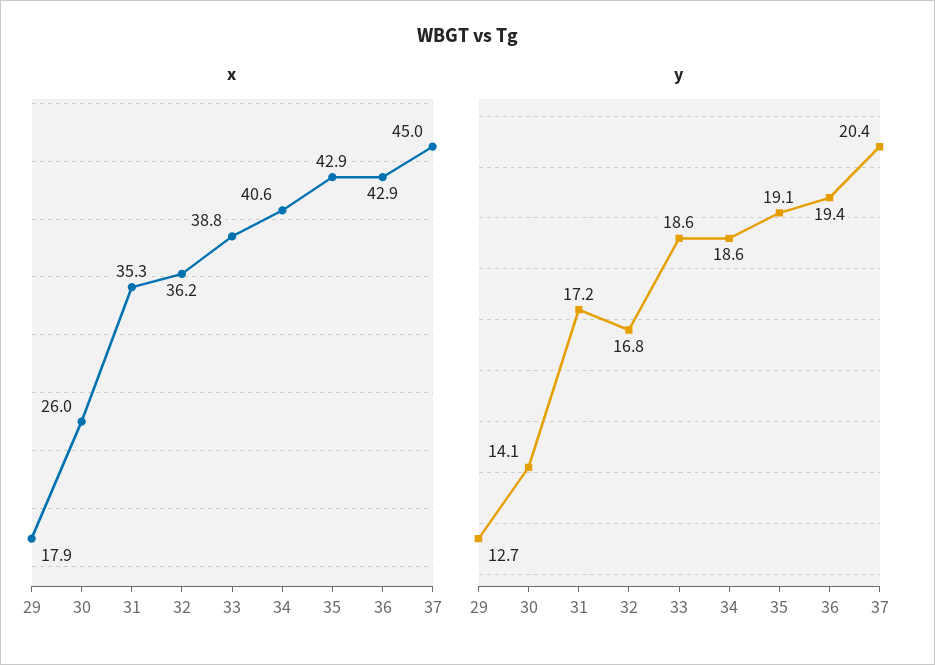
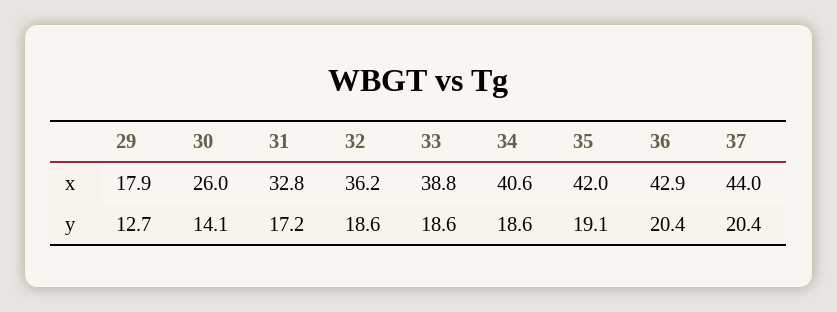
  {
    "x": {
      "29": 17.9,
      "30": 26,
-     "31": 35.3,
+     "31": 32.8,
      "32": 36.2,
      "33": 38.8,
      "34": 40.6,
-     "35": 42.9,
+     "35": 42,
      "36": 42.9,
-     "37": 45
+     "37": 44
    },
    "y": {
      "29": 12.7,
      "30": 14.1,
      "31": 17.2,
-     "32": 16.8,
+     "32": 18.6,
      "33": 18.6,
      "34": 18.6,
      "35": 19.1,
-     "36": 19.4,
+     "36": 20.4,
      "37": 20.4
    }
  }

